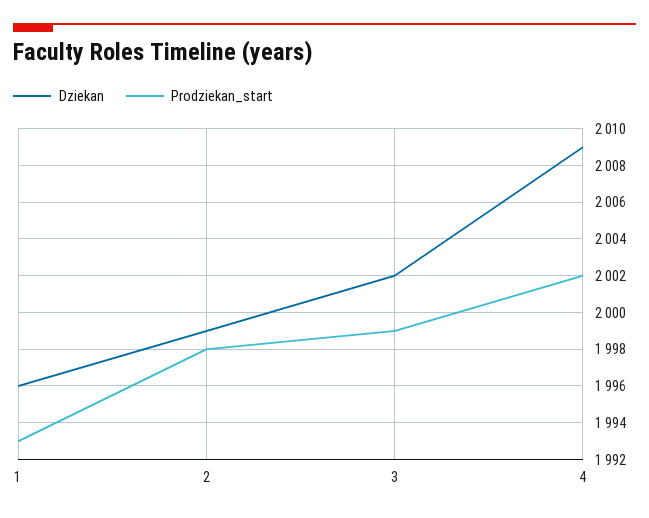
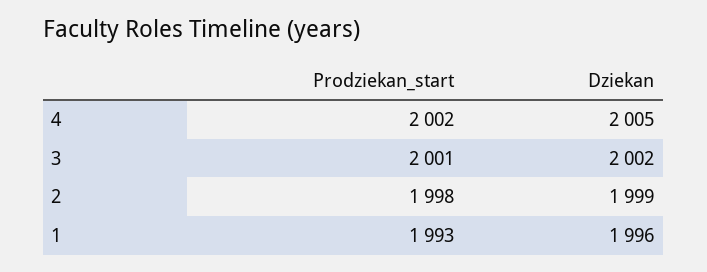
  {
    "Dziekan": {
      "1": 1996,
      "2": 1999,
      "3": 2002,
-     "4": 2009
+     "4": 2005
    },
    "Prodziekan_start": {
      "1": 1993,
      "2": 1998,
-     "3": 1999,
+     "3": 2001,
      "4": 2002
    }
  }

